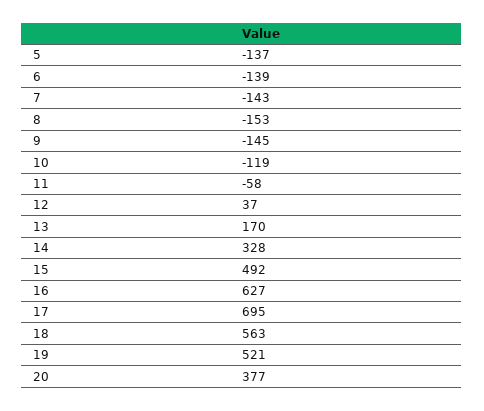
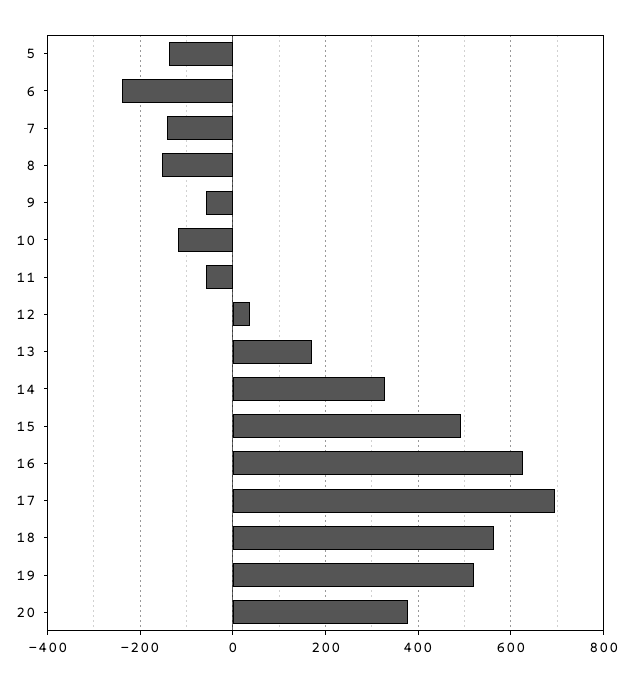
  {
    "5": -137,
-   "6": -139,
+   "6": -240,
    "7": -143,
    "8": -153,
-   "9": -145,
+   "9": -60,
    "10": -119,
    "11": -58,
    "12": 37,
    "13": 170,
    "14": 328,
    "15": 492,
    "16": 627,
    "17": 695,
    "18": 563,
    "19": 521,
    "20": 377
  }

